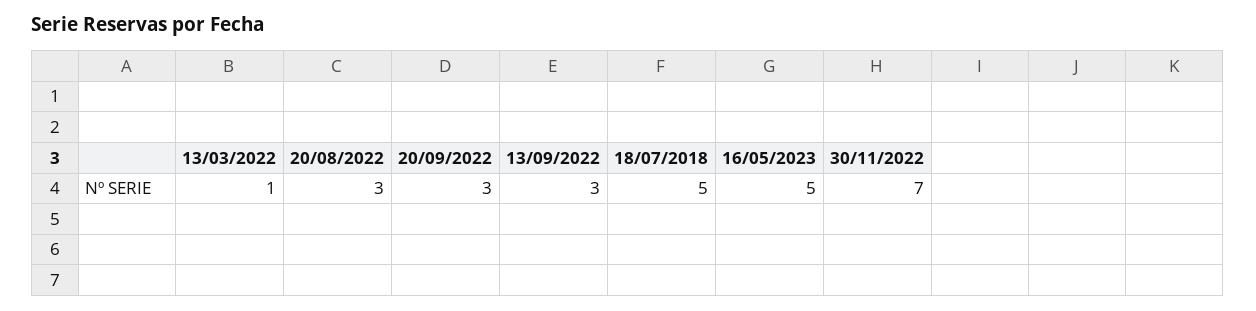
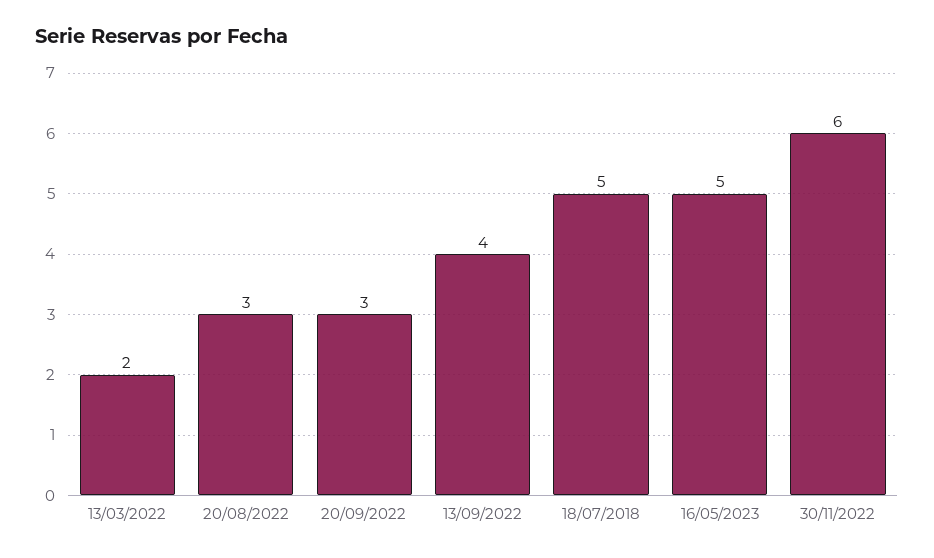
  {
-   "13/03/2022": 1,
+   "13/03/2022": 2,
    "20/08/2022": 3,
    "20/09/2022": 3,
-   "13/09/2022": 3,
+   "13/09/2022": 4,
    "18/07/2018": 5,
    "16/05/2023": 5,
-   "30/11/2022": 7
+   "30/11/2022": 6
  }

